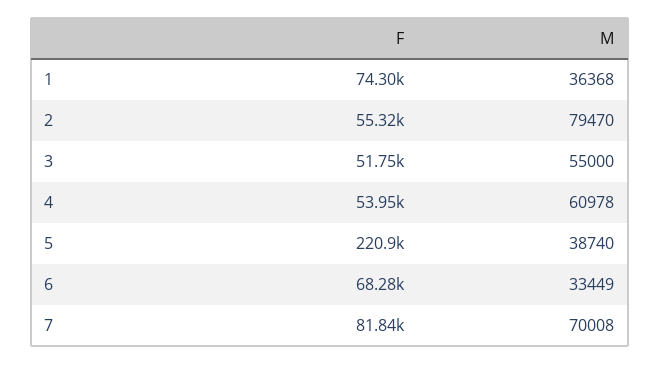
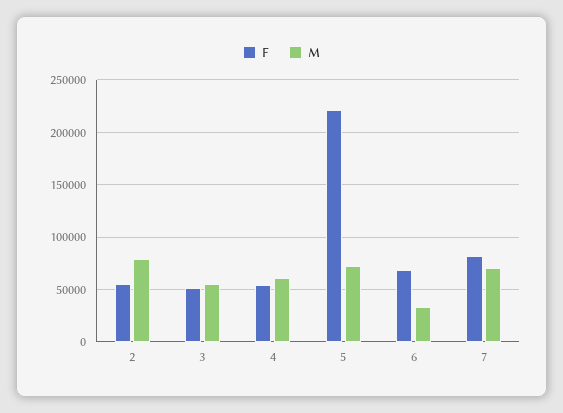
  {
    "F": {
-     "1": 74300,
      "2": 55320,
      "3": 51750,
      "4": 53950,
      "5": 220900,
      "6": 68280,
      "7": 81840
    },
    "M": {
-     "1": 36368,
      "2": 79470,
      "3": 55000,
      "4": 60978,
-     "5": 38740,
+     "5": 70000,
      "6": 33449,
      "7": 70008
    }
  }

